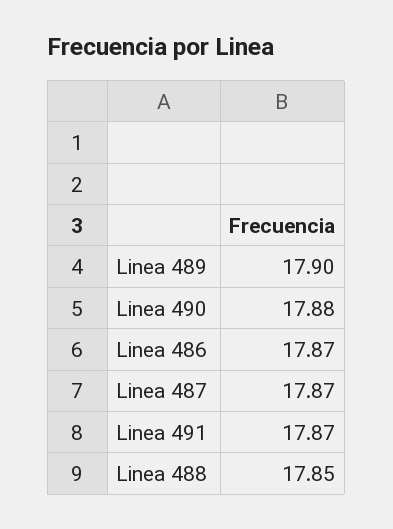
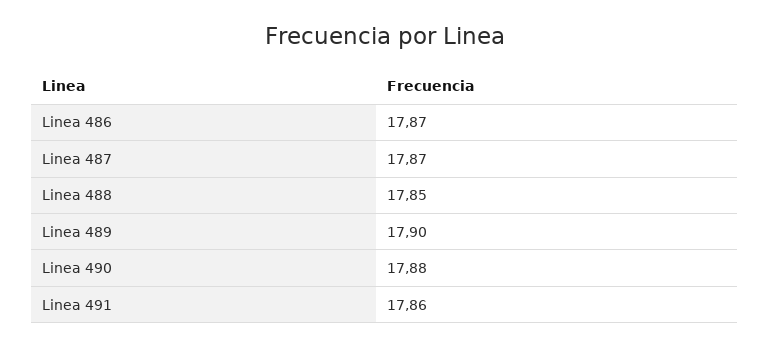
  {
    "Linea 489": 17.9,
    "Linea 490": 17.88,
    "Linea 486": 17.87,
    "Linea 487": 17.87,
-   "Linea 491": 17.87,
+   "Linea 491": 17.86,
    "Linea 488": 17.85
  }

